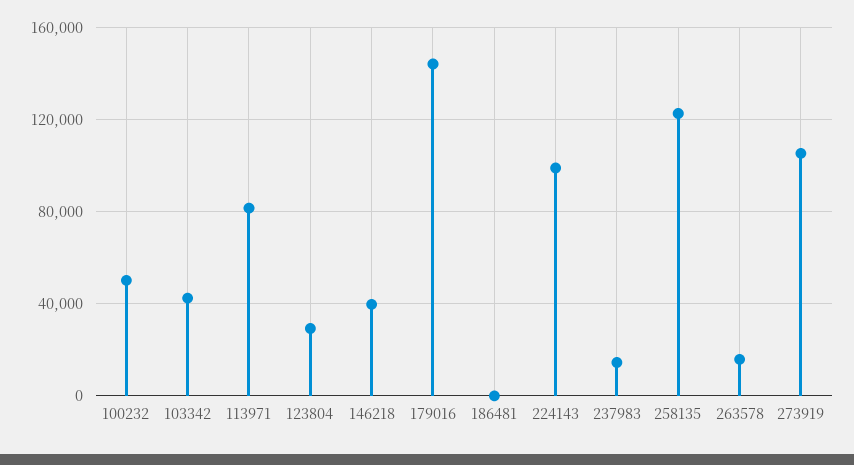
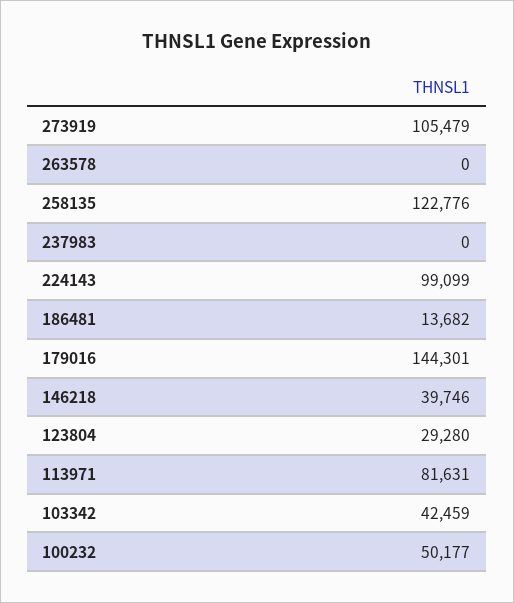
  {
    "100232": 50177,
    "103342": 42459,
    "113971": 81631,
    "123804": 29280,
    "146218": 39746,
    "179016": 144301,
-   "186481": 0,
+   "186481": 13682,
    "224143": 99099,
-   "237983": 15000,
+   "237983": 0,
    "258135": 122776,
-   "263578": 15000,
+   "263578": 0,
    "273919": 105479
  }

